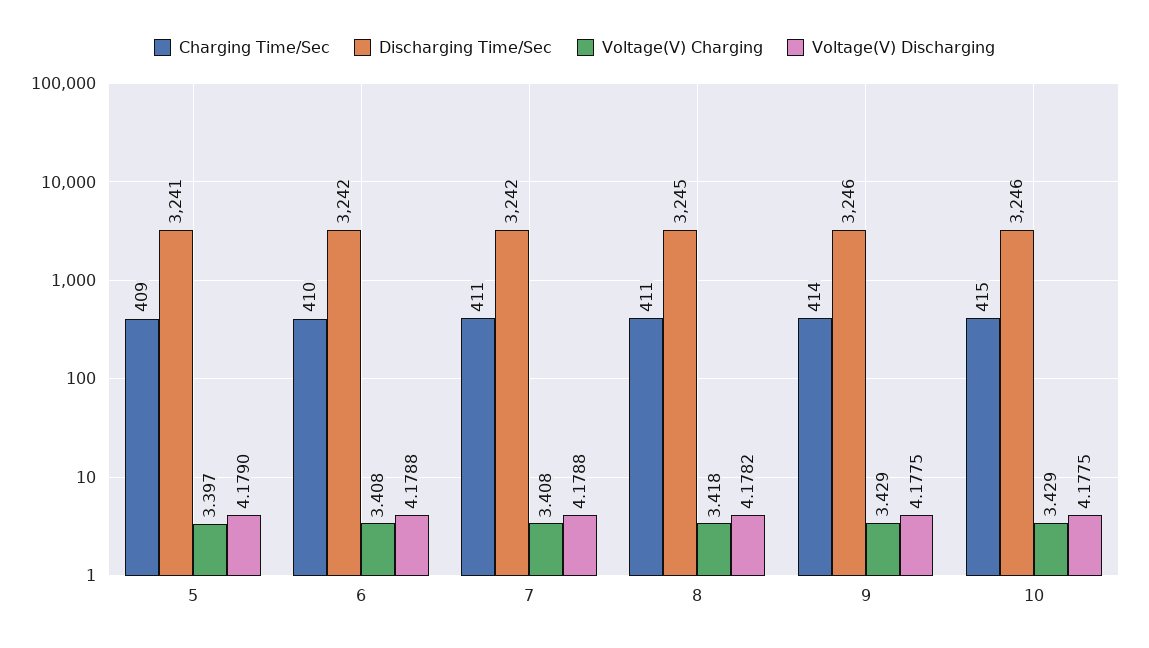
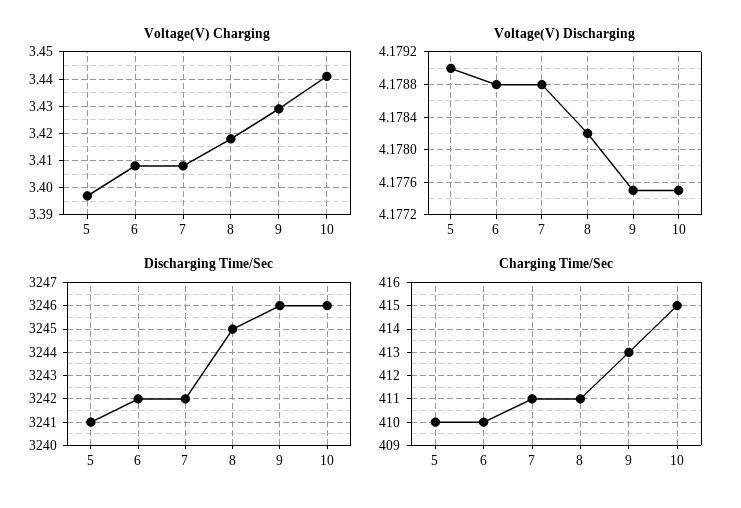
  {
    "Charging Time/Sec": {
-     "5": 409,
+     "5": 410,
      "6": 410,
      "7": 411,
      "8": 411,
-     "9": 414,
+     "9": 413,
      "10": 415
    },
    "Discharging Time/Sec": {
      "5": 3241,
      "6": 3242,
      "7": 3242,
      "8": 3245,
      "9": 3246,
      "10": 3246
    },
    "Voltage(V) Charging": {
      "5": 3.397,
      "6": 3.408,
      "7": 3.408,
      "8": 3.418,
      "9": 3.429,
-     "10": 3.429
+     "10": 3.44
    },
    "Voltage(V) Discharging": {
      "5": 4.179,
      "6": 4.1788,
      "7": 4.1788,
      "8": 4.1782,
      "9": 4.1775,
      "10": 4.1775
    }
  }

